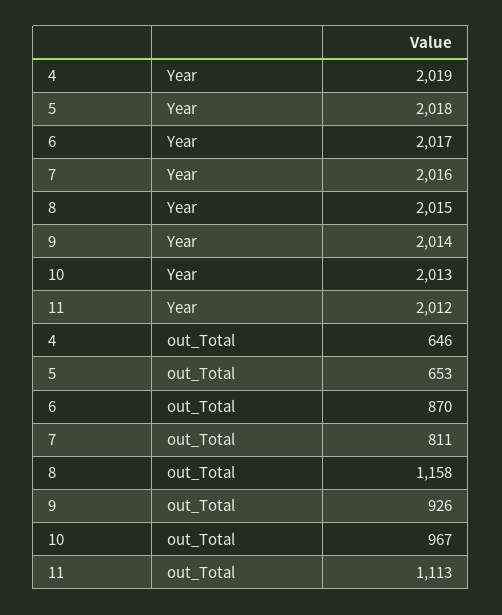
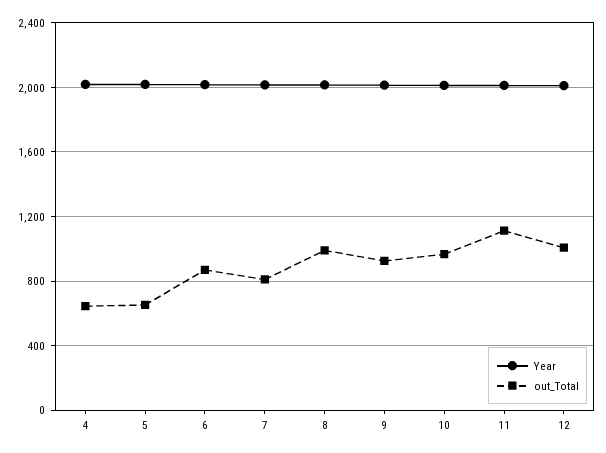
  {
    "Year": {
      "4": 2019,
      "5": 2018,
      "6": 2017,
      "7": 2016,
      "8": 2015,
      "9": 2014,
      "10": 2013,
-     "11": 2012
+     "11": 2012,
+     "12": 2000
    },
    "out_Total": {
      "4": 646,
      "5": 653,
      "6": 870,
      "7": 811,
-     "8": 1158,
+     "8": 1000,
      "9": 926,
      "10": 967,
-     "11": 1113
+     "11": 1113,
+     "12": 1000
    }
  }

